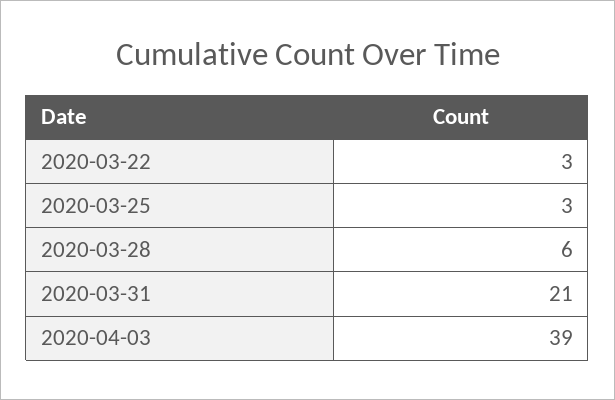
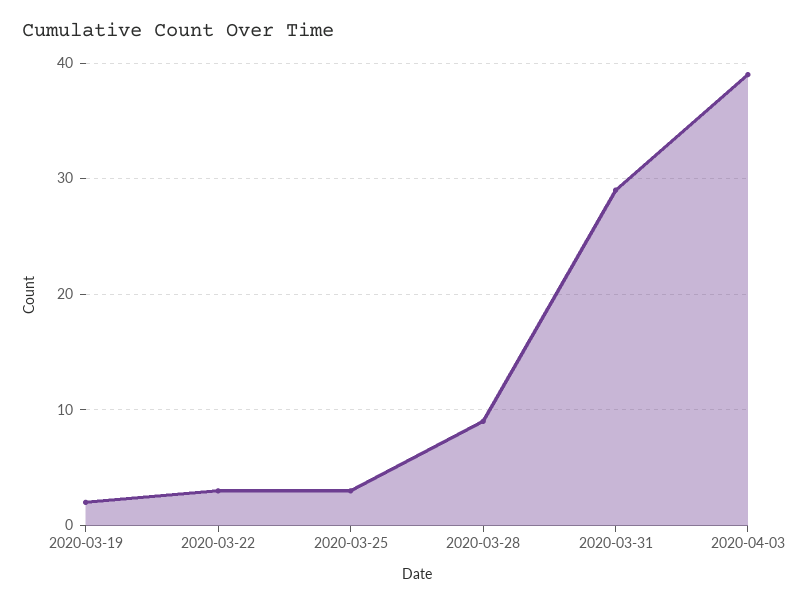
  {
    "2020-03-22": 3,
    "2020-03-25": 3,
-   "2020-03-28": 6,
+   "2020-03-28": 9,
-   "2020-03-31": 21,
+   "2020-03-31": 29,
-   "2020-04-03": 39
+   "2020-04-03": 39,
+   "2020-03-19": 2
  }

